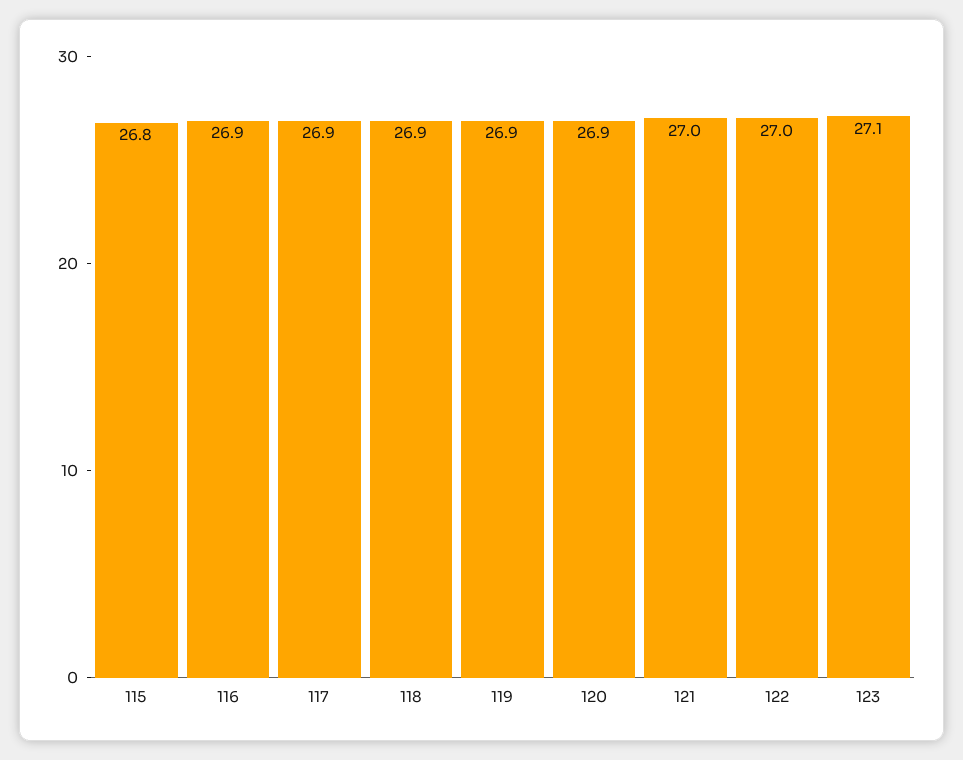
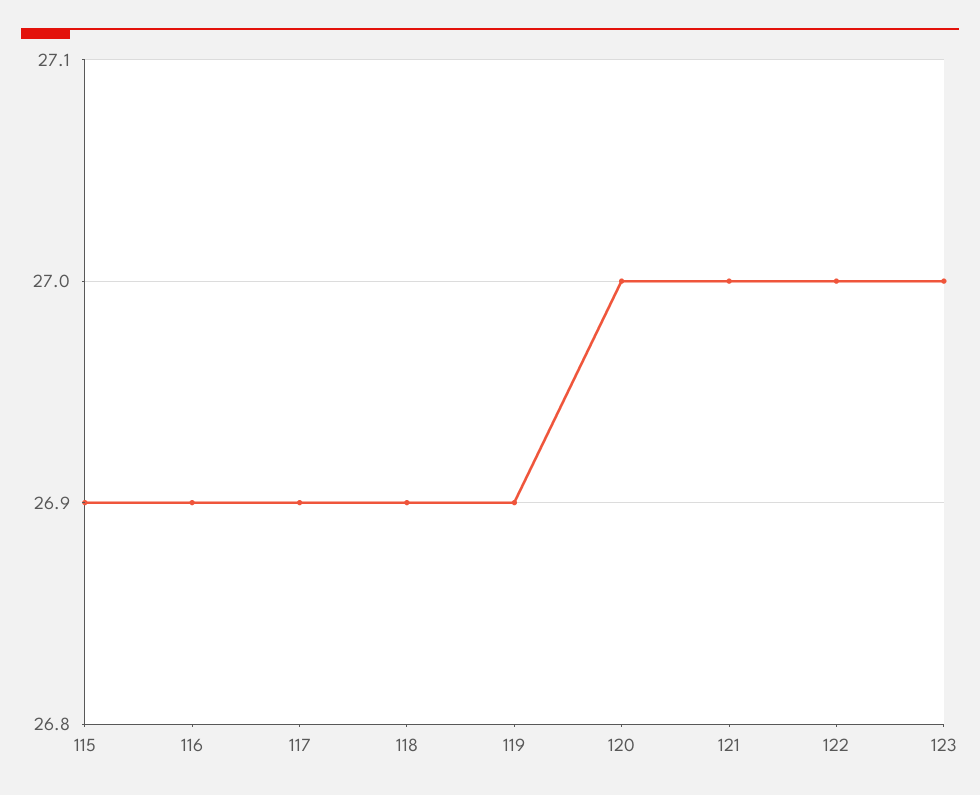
  {
-   "115": 26.8,
+   "115": 26.9,
    "116": 26.9,
    "117": 26.9,
    "118": 26.9,
    "119": 26.9,
-   "120": 26.9,
+   "120": 27,
    "121": 27,
    "122": 27,
-   "123": 27.1
+   "123": 27
  }

